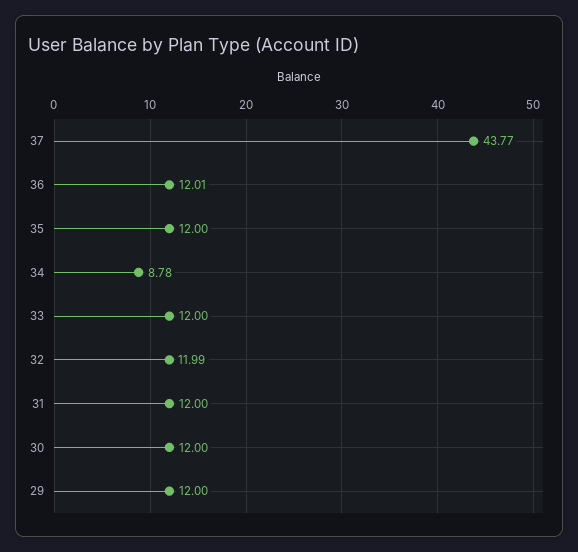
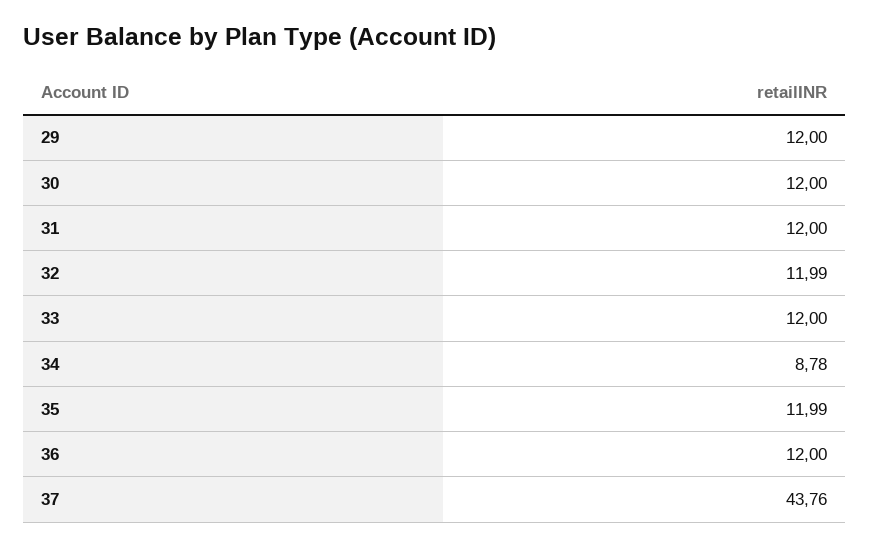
  {
-   "37": 43.77,
+   "37": 43.76,
-   "36": 12.01,
+   "36": 12,
-   "35": 12,
+   "35": 11.99,
    "34": 8.78,
    "33": 12,
    "32": 11.99,
    "31": 12,
    "30": 12,
    "29": 12
  }

